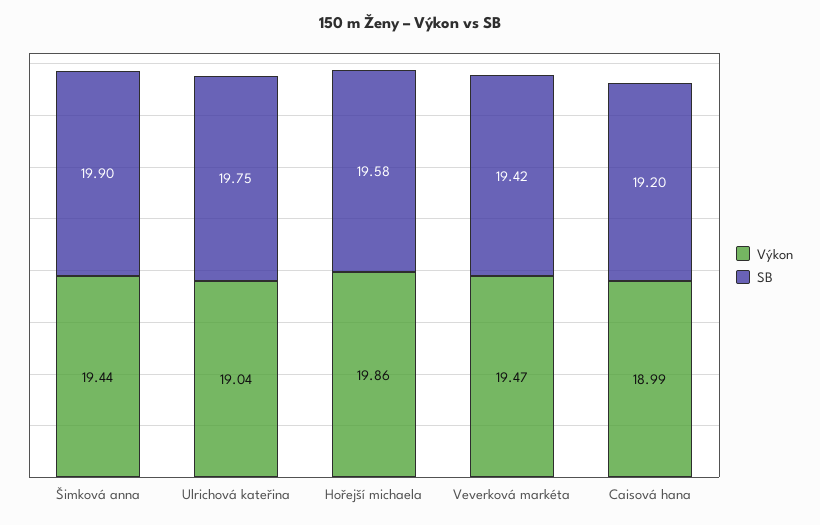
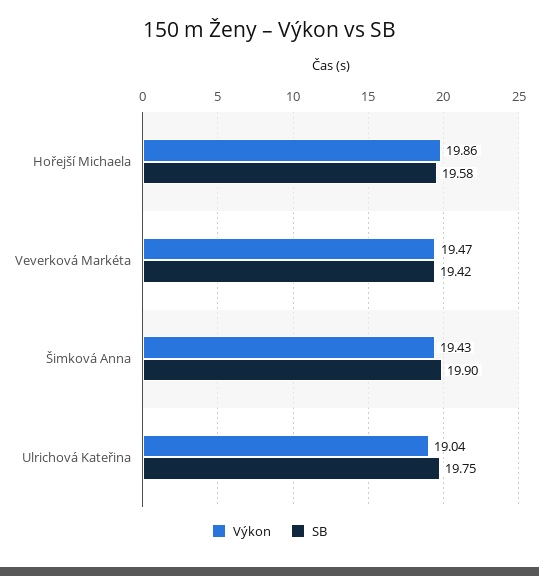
  {
    "Výkon": {
-     "Šimková anna": 19.44,
+     "Šimková anna": 19.43,
      "Ulrichová kateřina": 19.04,
      "Hořejší michaela": 19.86,
-     "Veverková markéta": 19.47,
+     "Veverková markéta": 19.47
-     "Caisová hana": 18.99
    },
    "SB": {
      "Šimková anna": 19.9,
      "Ulrichová kateřina": 19.75,
      "Hořejší michaela": 19.58,
-     "Veverková markéta": 19.42,
+     "Veverková markéta": 19.42
-     "Caisová hana": 19.2
    }
  }

